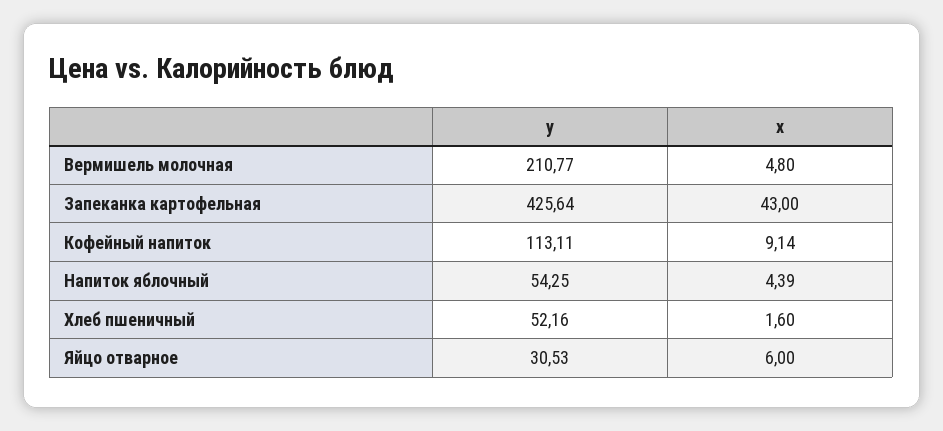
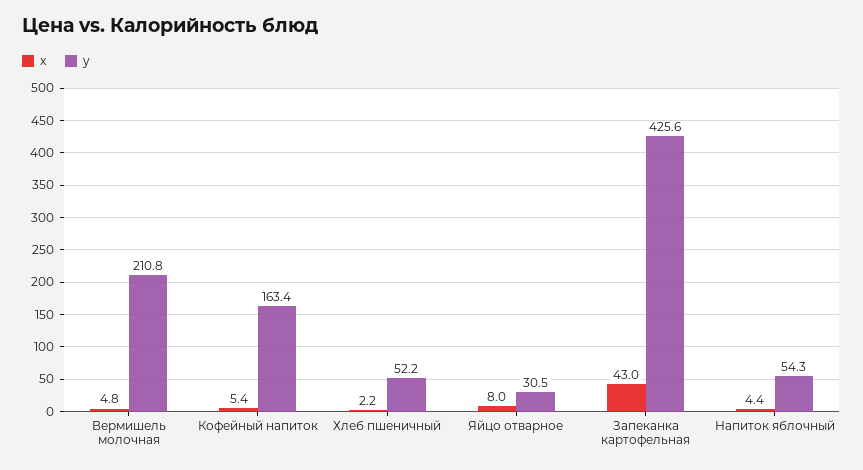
  {
    "y": {
      "Вермишель молочная": 210.77,
      "Запеканка картофельная": 425.64,
-     "Кофейный напиток": 113.11,
+     "Кофейный напиток": 163.4,
      "Напиток яблочный": 54.25,
      "Хлеб пшеничный": 52.16,
      "Яйцо отварное": 30.53
    },
    "x": {
      "Вермишель молочная": 4.8,
      "Запеканка картофельная": 43,
-     "Кофейный напиток": 9.14,
+     "Кофейный напиток": 5.4,
      "Напиток яблочный": 4.39,
-     "Хлеб пшеничный": 1.6,
+     "Хлеб пшеничный": 2.2,
-     "Яйцо отварное": 6
+     "Яйцо отварное": 8
    }
  }

